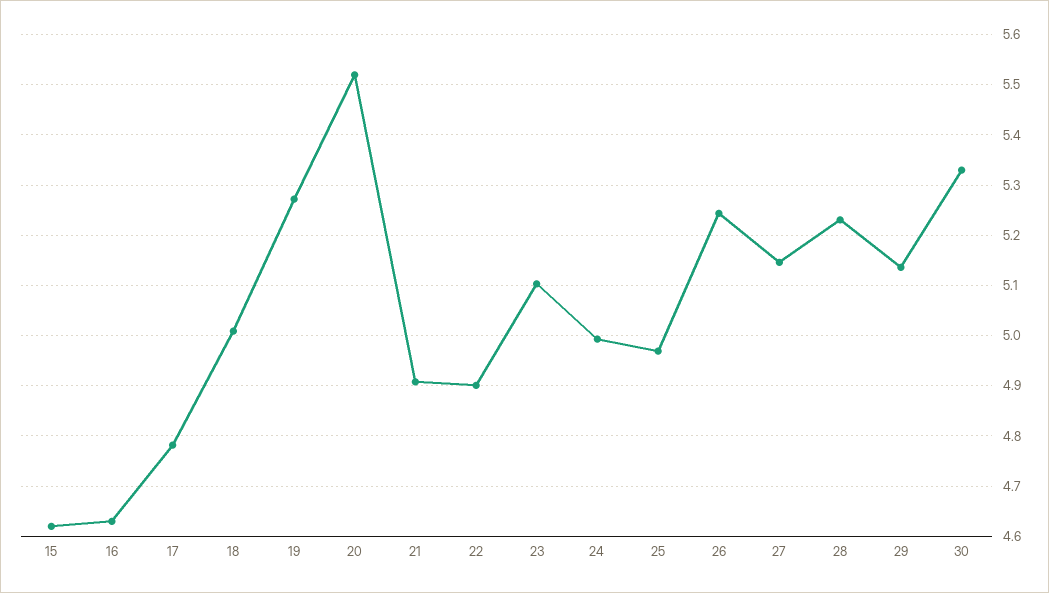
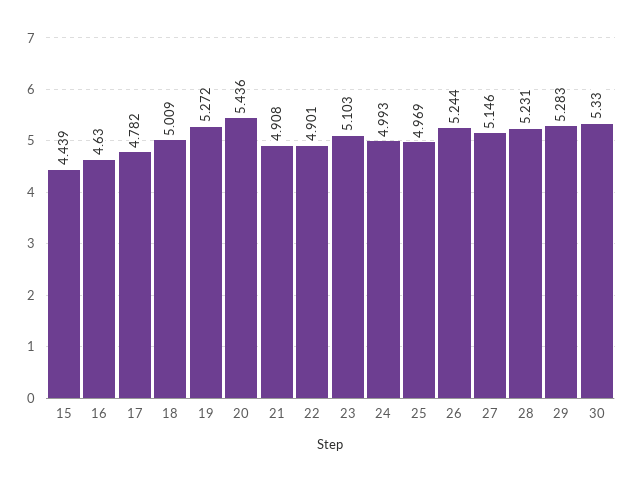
  {
-   "15": 4.62,
+   "15": 4.439,
    "16": 4.63,
    "17": 4.782,
    "18": 5.009,
    "19": 5.272,
-   "20": 5.52,
+   "20": 5.436,
    "21": 4.908,
    "22": 4.901,
    "23": 5.103,
    "24": 4.993,
    "25": 4.969,
    "26": 5.244,
    "27": 5.146,
    "28": 5.231,
-   "29": 5.14,
+   "29": 5.283,
    "30": 5.33
  }

